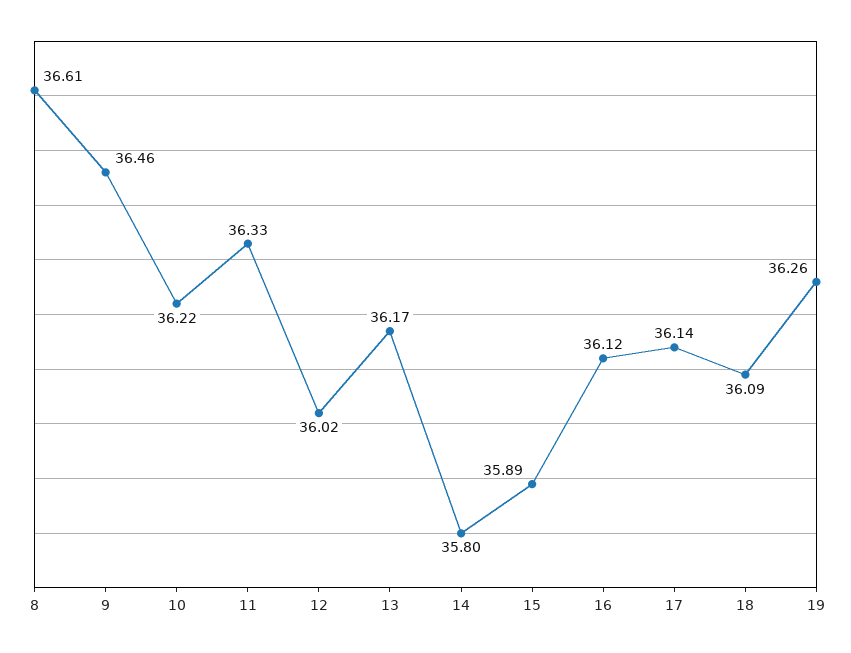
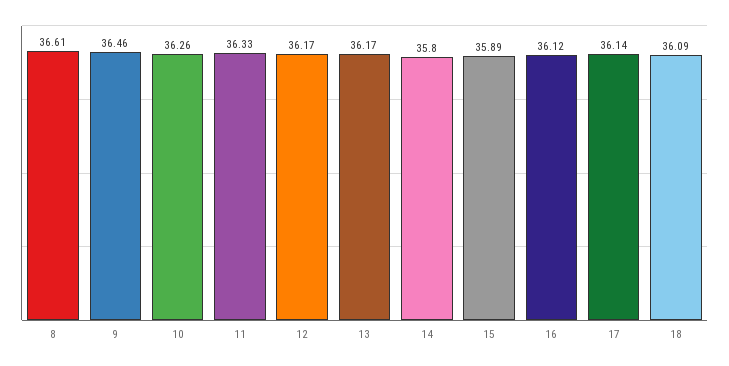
  {
    "8": 36.61,
    "9": 36.46,
-   "10": 36.22,
+   "10": 36.26,
    "11": 36.33,
-   "12": 36.02,
+   "12": 36.17,
    "13": 36.17,
    "14": 35.8,
    "15": 35.89,
    "16": 36.12,
    "17": 36.14,
-   "18": 36.09,
+   "18": 36.09
-   "19": 36.26
  }

